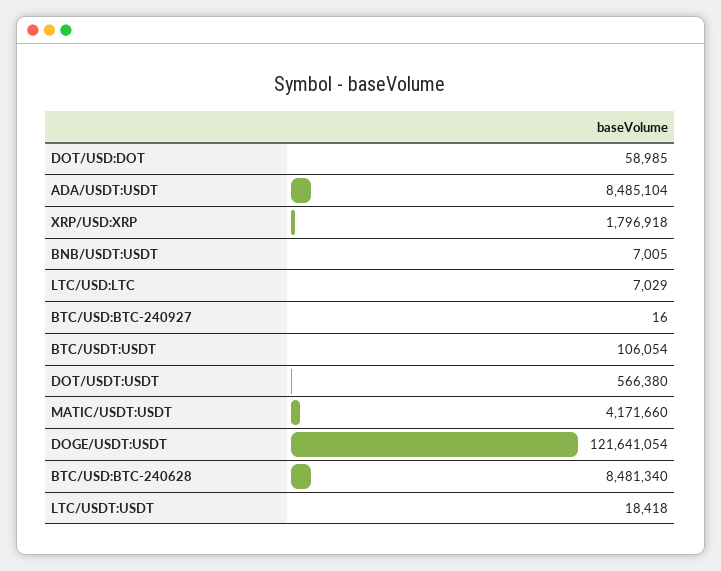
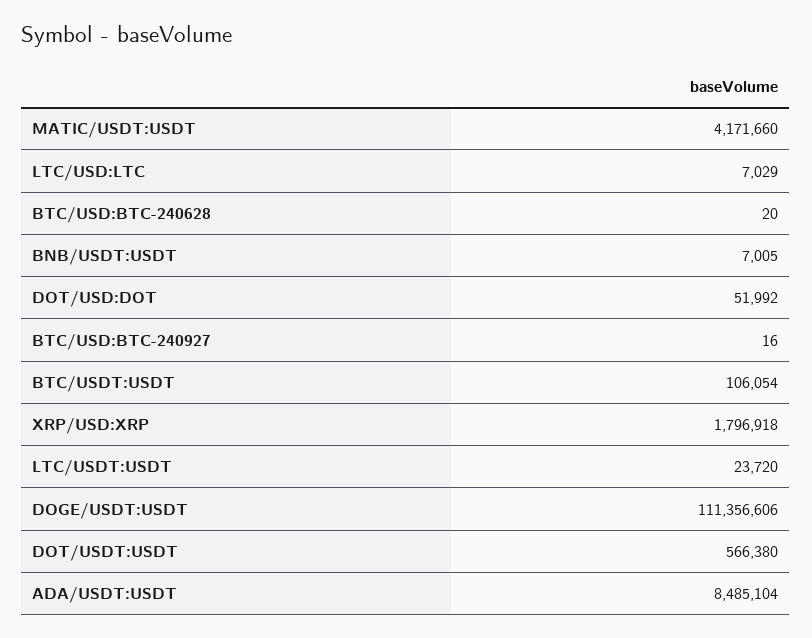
  {
-   "DOT/USD:DOT": 58985,
+   "DOT/USD:DOT": 51992,
    "ADA/USDT:USDT": 8485104,
    "XRP/USD:XRP": 1796918,
    "BNB/USDT:USDT": 7005,
    "LTC/USD:LTC": 7029,
    "BTC/USD:BTC-240927": 16,
    "BTC/USDT:USDT": 106054,
    "DOT/USDT:USDT": 566380,
    "MATIC/USDT:USDT": 4171660,
-   "DOGE/USDT:USDT": 121641054,
+   "DOGE/USDT:USDT": 111356606,
-   "BTC/USD:BTC-240628": 8481340,
+   "BTC/USD:BTC-240628": 20,
-   "LTC/USDT:USDT": 18418
+   "LTC/USDT:USDT": 23720
  }

